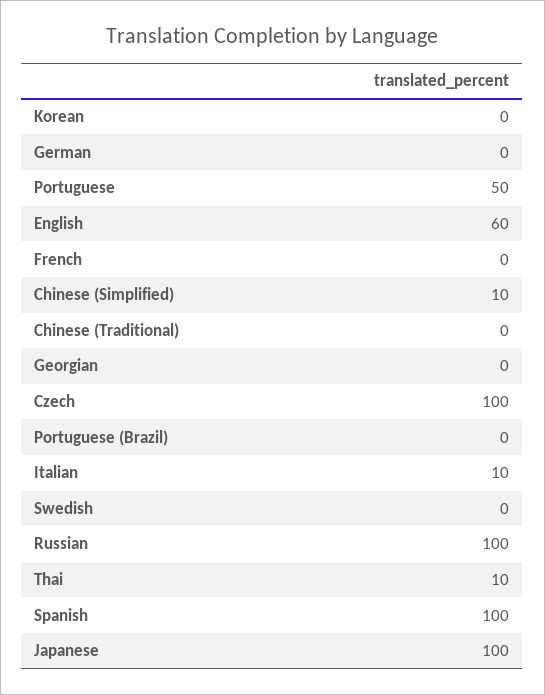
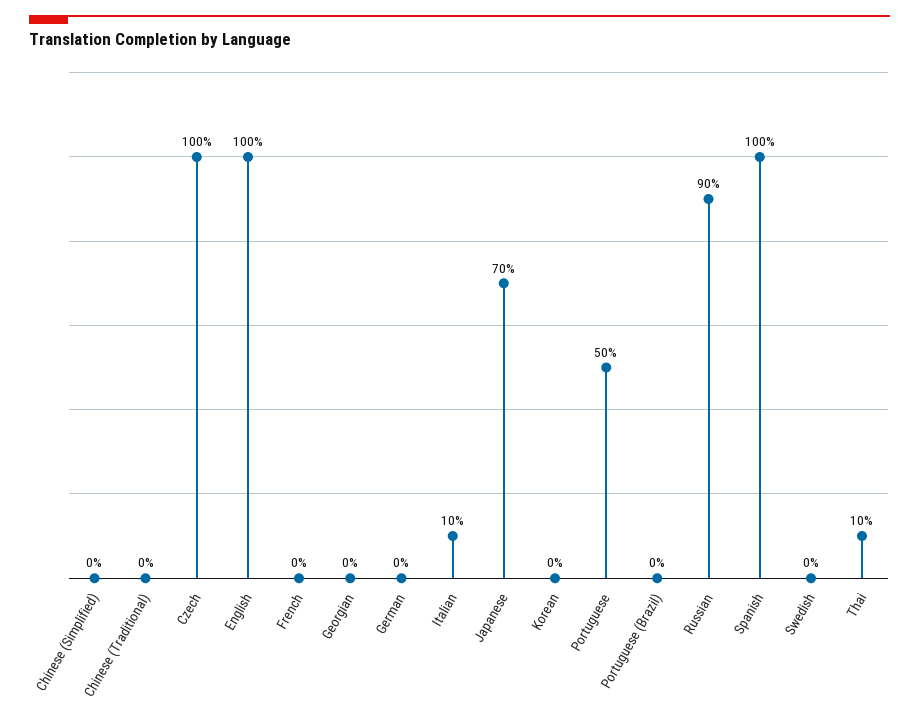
  {
    "Korean": 0,
    "German": 0,
    "Portuguese": 50,
-   "English": 60,
+   "English": 100,
    "French": 0,
-   "Chinese (Simplified)": 10,
+   "Chinese (Simplified)": 0,
    "Chinese (Traditional)": 0,
    "Georgian": 0,
    "Czech": 100,
    "Portuguese (Brazil)": 0,
    "Italian": 10,
    "Swedish": 0,
-   "Russian": 100,
+   "Russian": 90,
    "Thai": 10,
    "Spanish": 100,
-   "Japanese": 100
+   "Japanese": 70
  }

